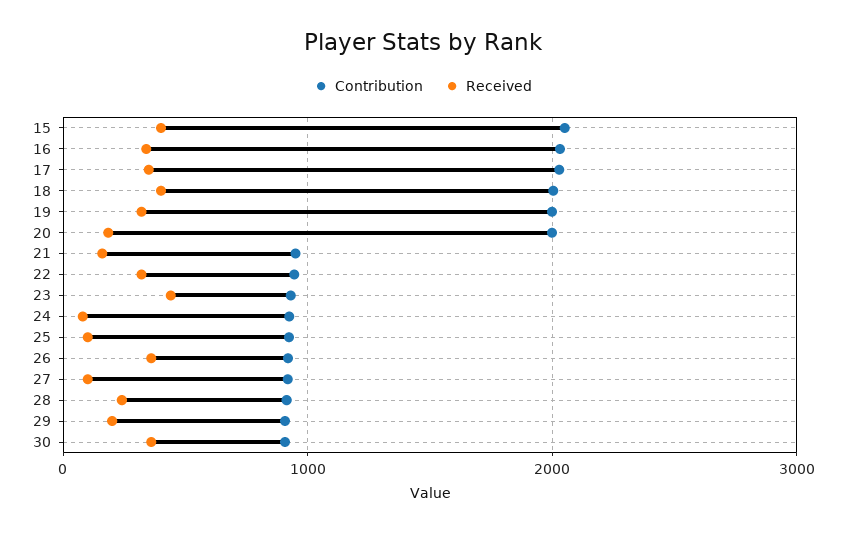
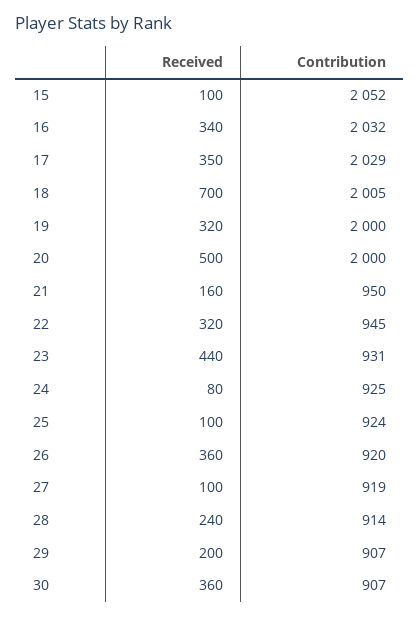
  {
    "Contribution": {
      "15": 2052,
      "16": 2032,
      "17": 2029,
      "18": 2005,
      "19": 2000,
      "20": 2000,
      "21": 950,
      "22": 945,
      "23": 931,
      "24": 925,
      "25": 924,
      "26": 920,
      "27": 919,
      "28": 914,
      "29": 907,
      "30": 907
    },
    "Received": {
-     "15": 400,
+     "15": 100,
      "16": 340,
      "17": 350,
-     "18": 400,
+     "18": 700,
      "19": 320,
-     "20": 200,
+     "20": 500,
      "21": 160,
      "22": 320,
      "23": 440,
      "24": 80,
      "25": 100,
      "26": 360,
      "27": 100,
      "28": 240,
      "29": 200,
      "30": 360
    }
  }

